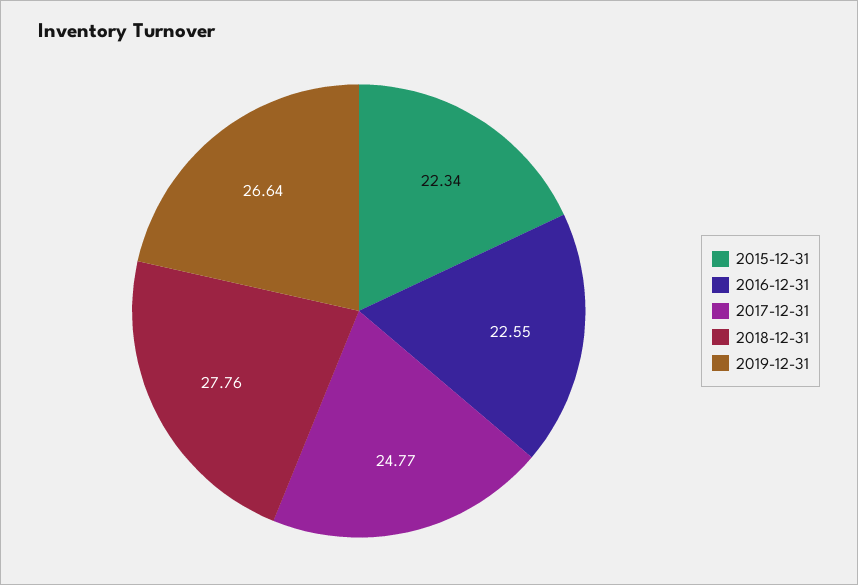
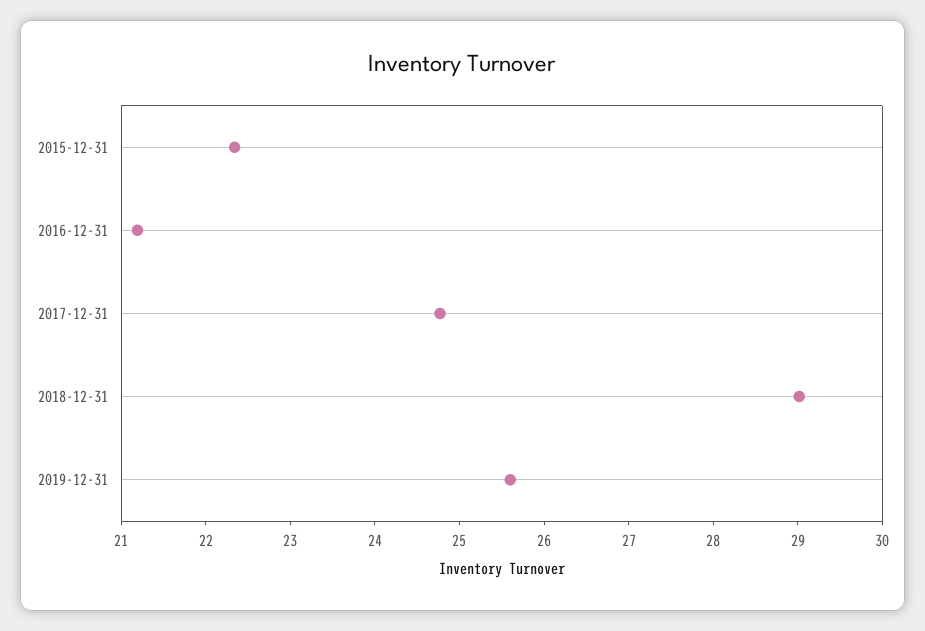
  {
    "2015-12-31": 22.34,
-   "2016-12-31": 22.55,
+   "2016-12-31": 21.2,
    "2017-12-31": 24.77,
-   "2018-12-31": 27.76,
+   "2018-12-31": 29,
-   "2019-12-31": 26.64
+   "2019-12-31": 25.6
  }

